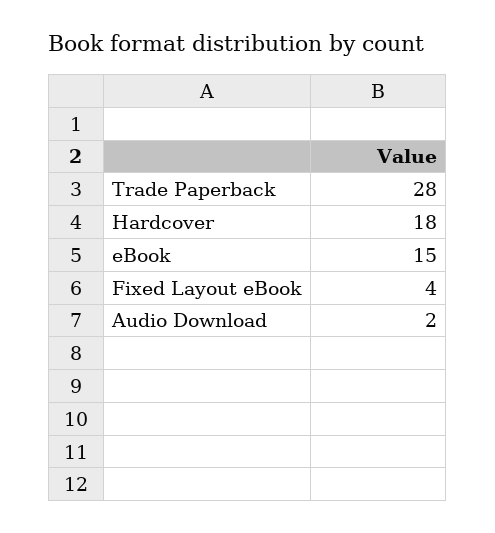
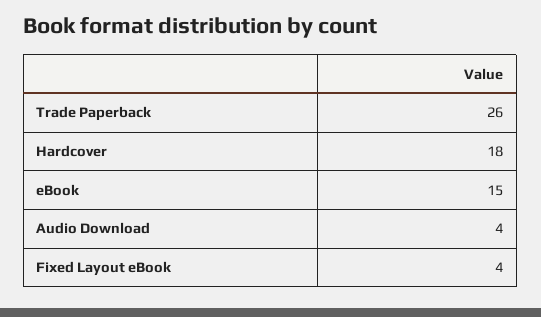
  {
-   "Trade Paperback": 28,
+   "Trade Paperback": 26,
    "Hardcover": 18,
    "eBook": 15,
    "Fixed Layout eBook": 4,
-   "Audio Download": 2
+   "Audio Download": 4
  }

